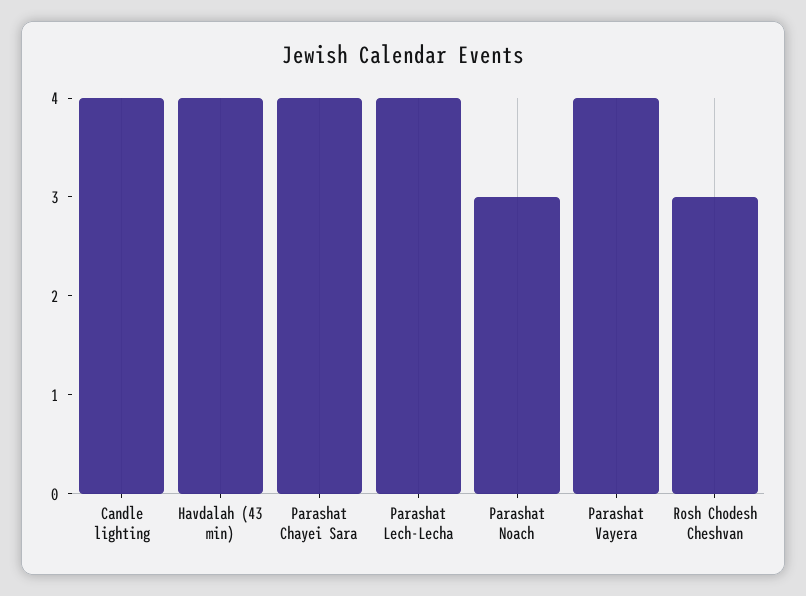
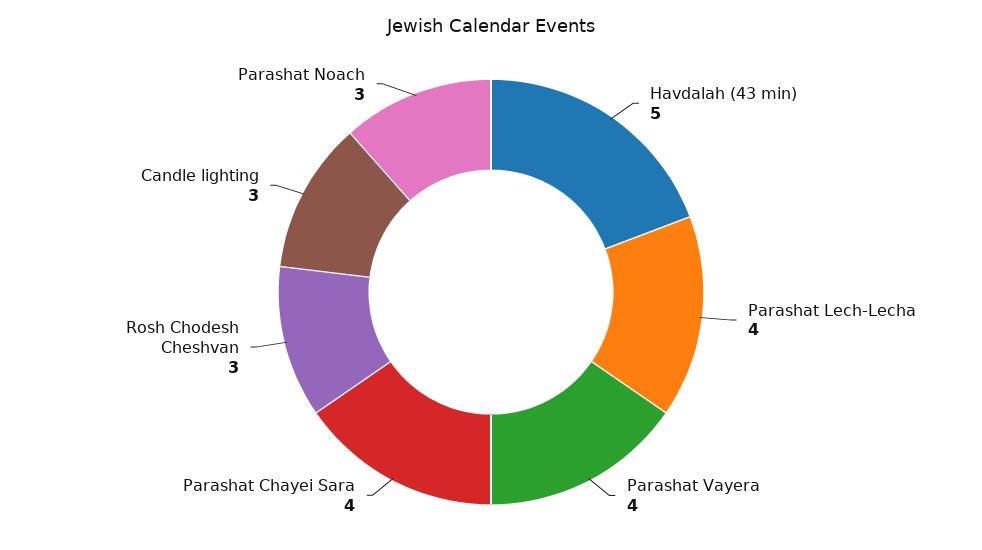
  {
-   "Candle lighting": 4,
+   "Candle lighting": 3,
-   "Havdalah (43 min)": 4,
+   "Havdalah (43 min)": 5,
    "Parashat Chayei Sara": 4,
    "Parashat Lech-Lecha": 4,
    "Parashat Noach": 3,
    "Parashat Vayera": 4,
    "Rosh Chodesh Cheshvan": 3
  }

